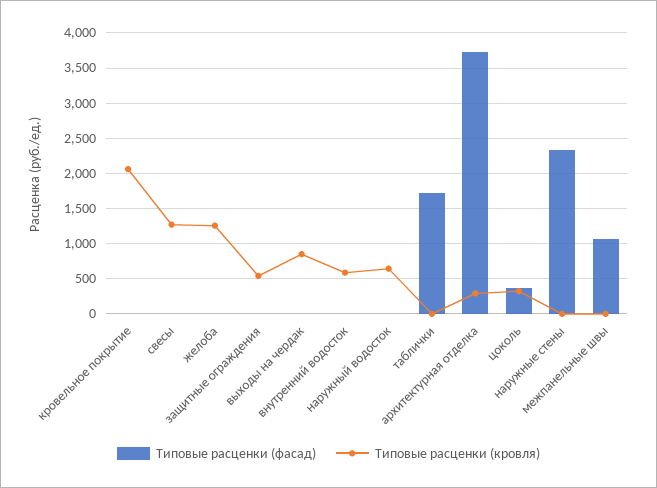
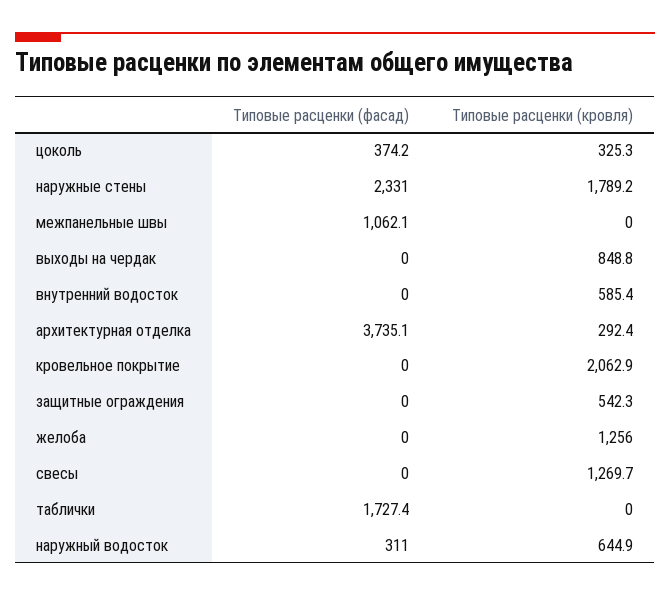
  {
    "Типовые расценки (фасад)": {
      "кровельное покрытие": 0,
      "свесы": 0,
      "желоба": 0,
      "защитные ограждения": 0,
      "выходы на чердак": 0,
      "внутренний водосток": 0,
-     "наружный водосток": 0,
+     "наружный водосток": 311,
      "таблички": 1727.4,
      "архитектурная отделка": 3735.1,
      "цоколь": 374.2,
      "наружные стены": 2331,
      "межпанельные швы": 1062.1
    },
    "Типовые расценки (кровля)": {
      "кровельное покрытие": 2062.9,
      "свесы": 1269.7,
      "желоба": 1256,
      "защитные ограждения": 542.3,
      "выходы на чердак": 848.8,
      "внутренний водосток": 585.4,
      "наружный водосток": 644.9,
      "таблички": 0,
      "архитектурная отделка": 292.4,
      "цоколь": 325.3,
-     "наружные стены": 0,
+     "наружные стены": 1789.2,
      "межпанельные швы": 0
    }
  }

